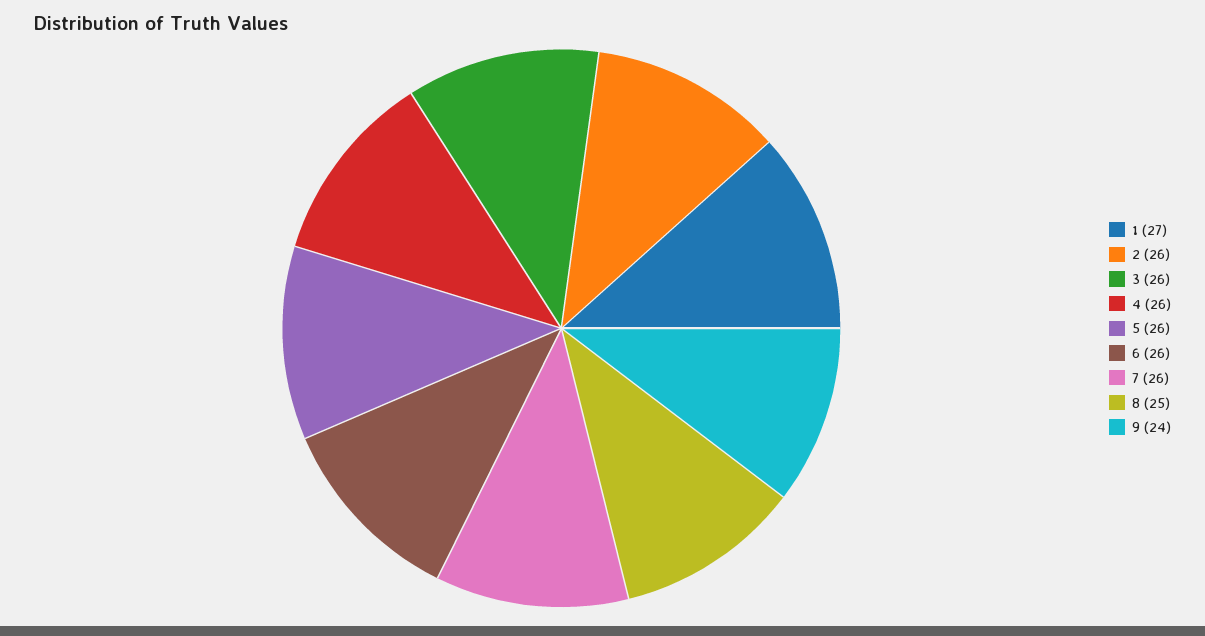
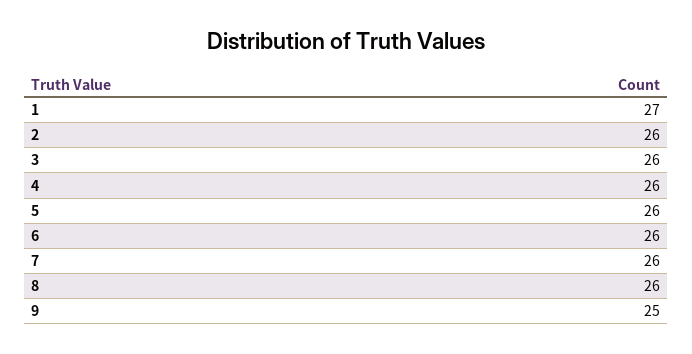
  {
    "1": 27,
    "2": 26,
    "3": 26,
    "4": 26,
    "5": 26,
    "6": 26,
    "7": 26,
-   "8": 25,
+   "8": 26,
-   "9": 24
+   "9": 25
  }

